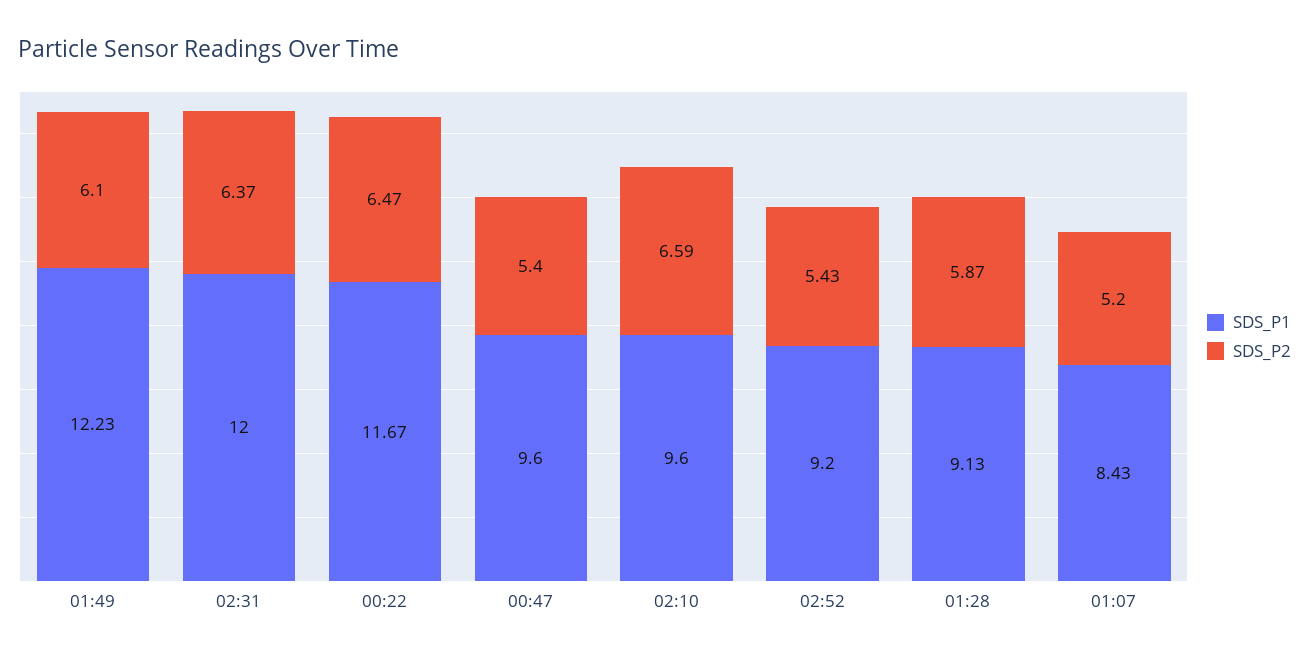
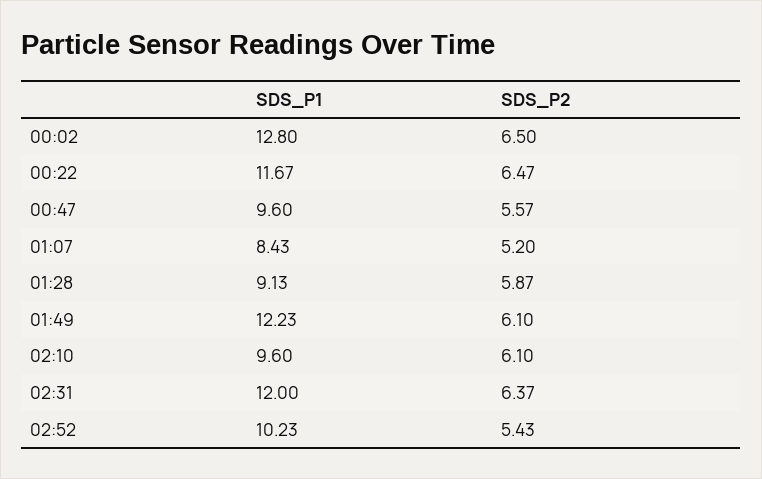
  {
    "SDS_P1": {
      "01:49": 12.23,
      "02:31": 12,
      "00:22": 11.67,
      "00:47": 9.6,
      "02:10": 9.6,
-     "02:52": 9.2,
+     "02:52": 10.23,
      "01:28": 9.13,
-     "01:07": 8.43
+     "01:07": 8.43,
+     "00:02": 12.8
    },
    "SDS_P2": {
      "01:49": 6.1,
      "02:31": 6.37,
      "00:22": 6.47,
-     "00:47": 5.4,
+     "00:47": 5.57,
-     "02:10": 6.59,
+     "02:10": 6.1,
      "02:52": 5.43,
      "01:28": 5.87,
-     "01:07": 5.2
+     "01:07": 5.2,
+     "00:02": 6.5
    }
  }

